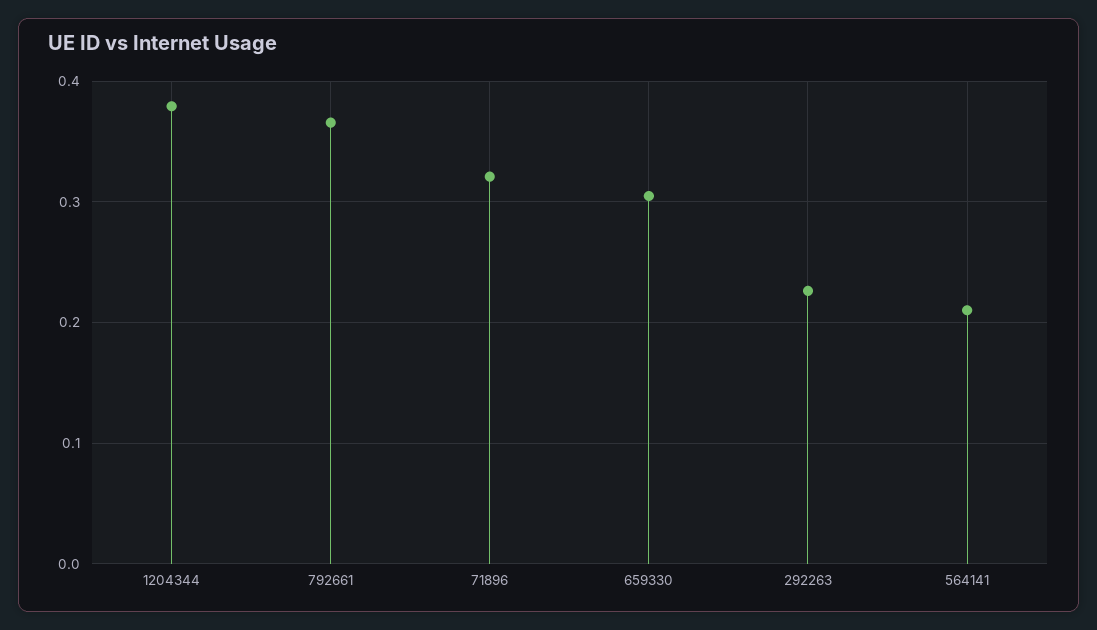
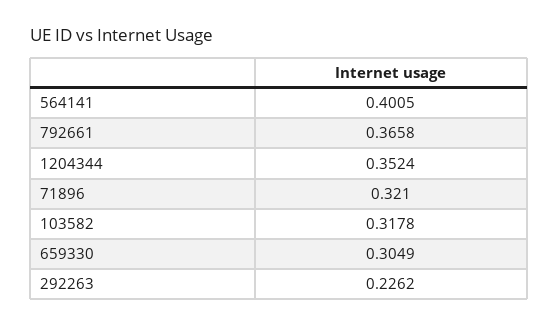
  {
-   "1204344": 0.38,
+   "1204344": 0.3524,
    "792661": 0.3658,
    "71896": 0.321,
    "659330": 0.3049,
    "292263": 0.2262,
-   "564141": 0.21
+   "564141": 0.4005,
+   "103582": 0.3178
  }

